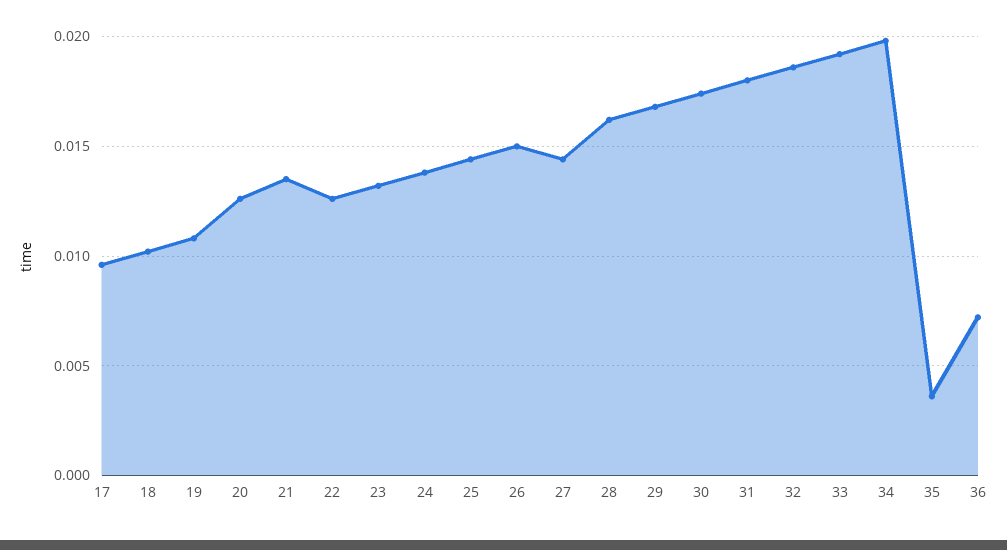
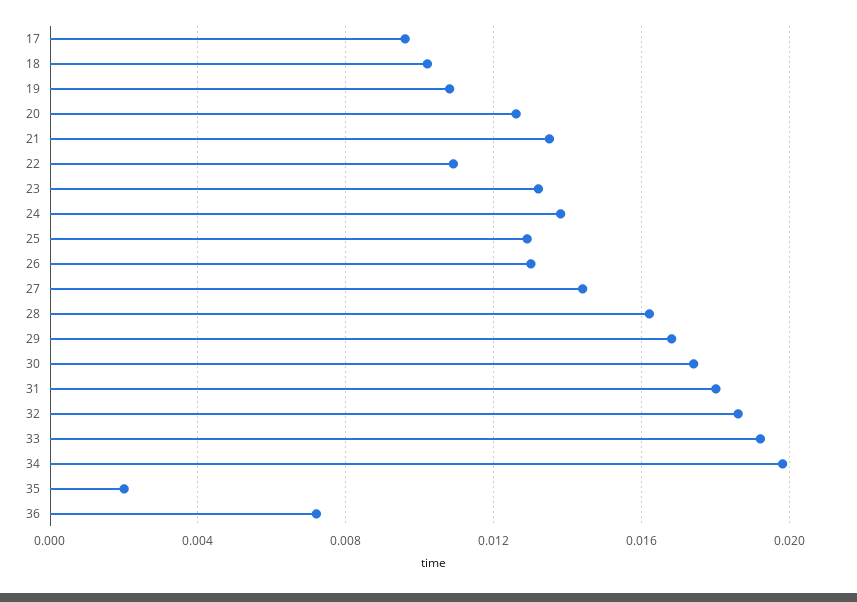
  {
    "17": 0.0095,
    "18": 0.01,
    "19": 0.011,
    "20": 0.0125,
    "21": 0.0135,
-   "22": 0.0125,
+   "22": 0.011,
    "23": 0.013,
    "24": 0.014,
-   "25": 0.0145,
+   "25": 0.013,
-   "26": 0.015,
+   "26": 0.013,
    "27": 0.0145,
    "28": 0.016,
    "29": 0.017,
    "30": 0.0175,
    "31": 0.018,
    "32": 0.0185,
    "33": 0.019,
    "34": 0.02,
-   "35": 0.0035,
+   "35": 0.002,
    "36": 0.007
  }

